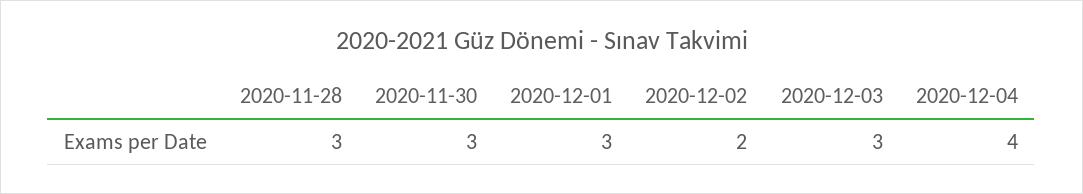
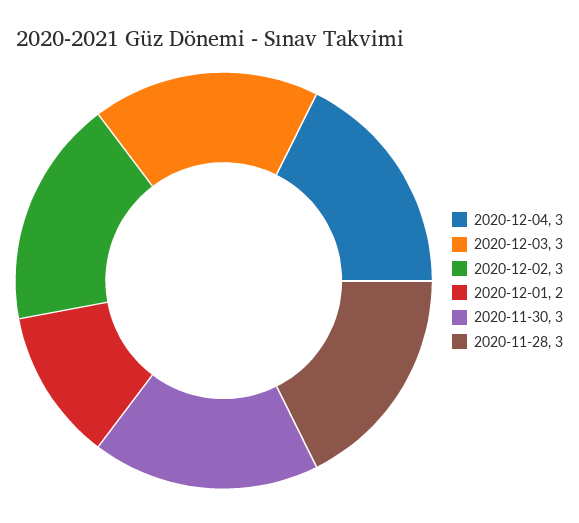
  {
    "2020-11-28": 3,
    "2020-11-30": 3,
-   "2020-12-01": 3,
+   "2020-12-01": 2,
-   "2020-12-02": 2,
+   "2020-12-02": 3,
    "2020-12-03": 3,
-   "2020-12-04": 4
+   "2020-12-04": 3
  }

